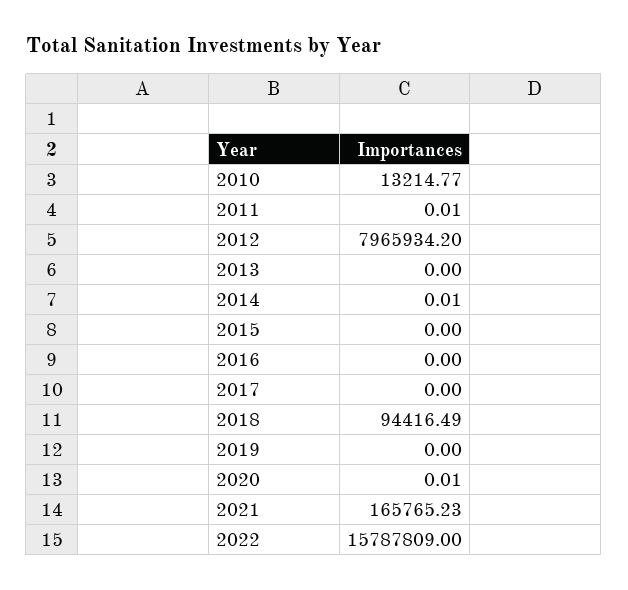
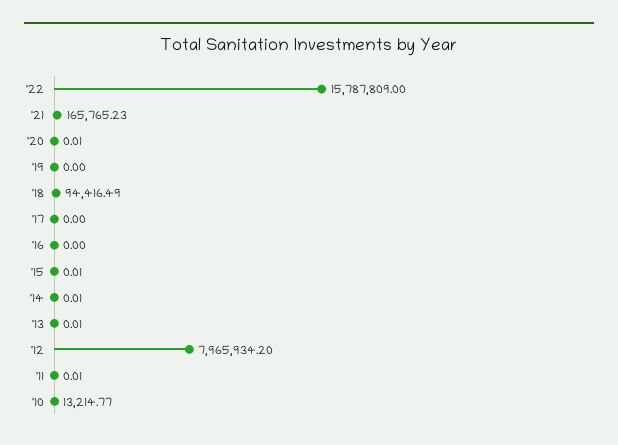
  {
    "2010": 13214.77,
    "2011": 0.01,
    "2012": 7965934.2,
-   "2013": 0,
+   "2013": 0.01,
    "2014": 0.01,
-   "2015": 0,
+   "2015": 0.01,
    "2016": 0,
    "2017": 0,
    "2018": 94416.49,
    "2019": 0,
    "2020": 0.01,
    "2021": 165765.23,
    "2022": 15787809
  }

